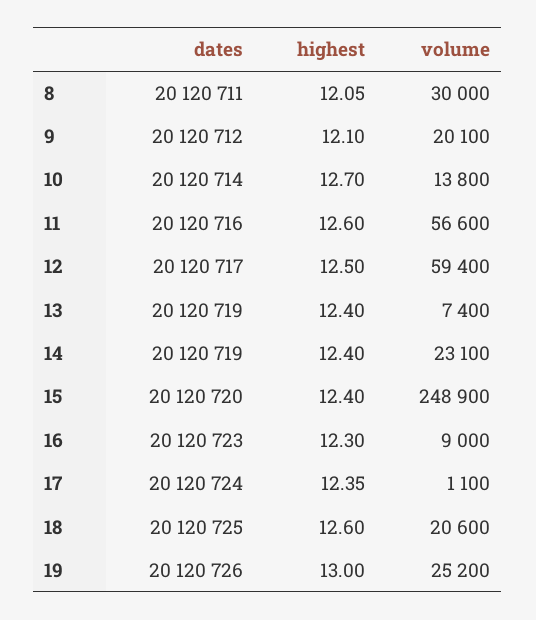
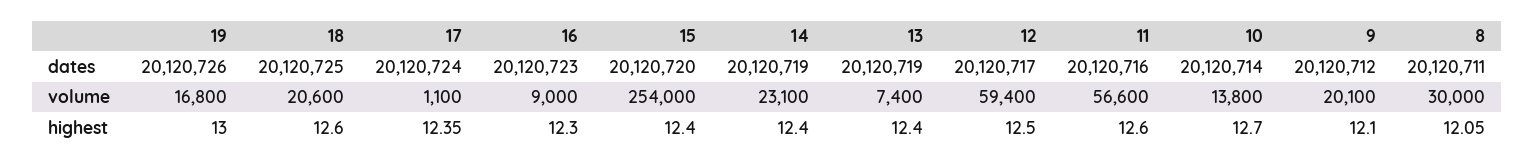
  {
    "dates": {
      "8": 20120711,
      "9": 20120712,
      "10": 20120714,
      "11": 20120716,
      "12": 20120717,
      "13": 20120719,
      "14": 20120719,
      "15": 20120720,
      "16": 20120723,
      "17": 20120724,
      "18": 20120725,
      "19": 20120726
    },
    "highest": {
      "8": 12.05,
      "9": 12.1,
      "10": 12.7,
      "11": 12.6,
      "12": 12.5,
      "13": 12.4,
      "14": 12.4,
      "15": 12.4,
      "16": 12.3,
      "17": 12.35,
      "18": 12.6,
      "19": 13
    },
    "volume": {
      "8": 30000,
      "9": 20100,
      "10": 13800,
      "11": 56600,
      "12": 59400,
      "13": 7400,
      "14": 23100,
-     "15": 248900,
+     "15": 254000,
      "16": 9000,
      "17": 1100,
      "18": 20600,
-     "19": 25200
+     "19": 16800
    }
  }

